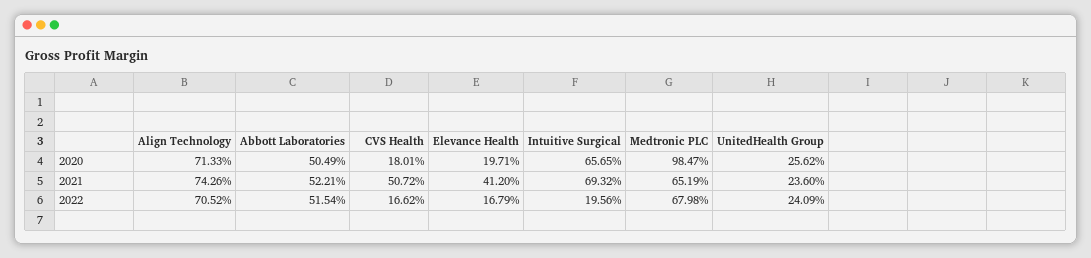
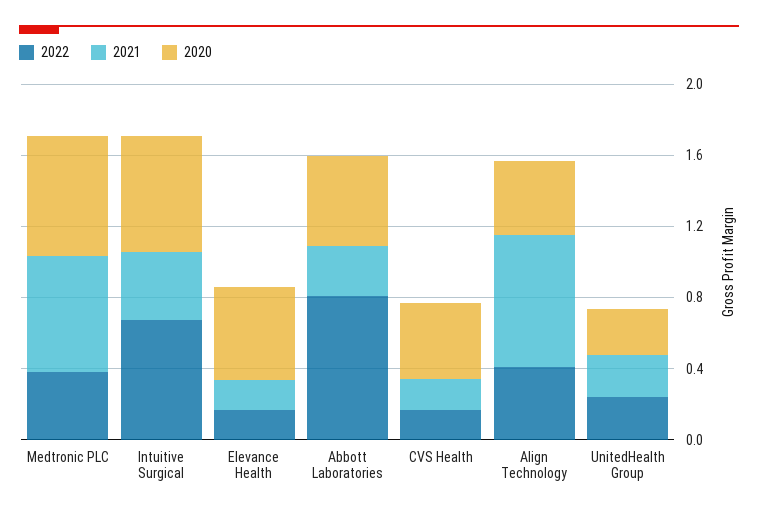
  {
    "2020": {
-     "Align Technology": 0.7133,
+     "Align Technology": 0.4,
      "Abbott Laboratories": 0.5049,
-     "CVS Health": 0.1801,
+     "CVS Health": 0.4,
-     "Elevance Health": 0.1971,
+     "Elevance Health": 0.5,
      "Intuitive Surgical": 0.6565,
-     "Medtronic PLC": 0.9847,
+     "Medtronic PLC": 0.7,
      "UnitedHealth Group": 0.2562
    },
    "2021": {
      "Align Technology": 0.7426,
-     "Abbott Laboratories": 0.5221,
+     "Abbott Laboratories": 0.3,
-     "CVS Health": 0.5072,
+     "CVS Health": 0.2,
-     "Elevance Health": 0.412,
+     "Elevance Health": 0.2,
-     "Intuitive Surgical": 0.6932,
+     "Intuitive Surgical": 0.4,
      "Medtronic PLC": 0.6519,
      "UnitedHealth Group": 0.236
    },
    "2022": {
-     "Align Technology": 0.7052,
+     "Align Technology": 0.4,
-     "Abbott Laboratories": 0.5154,
+     "Abbott Laboratories": 0.8,
      "CVS Health": 0.1662,
      "Elevance Health": 0.1679,
-     "Intuitive Surgical": 0.1956,
+     "Intuitive Surgical": 0.7,
-     "Medtronic PLC": 0.6798,
+     "Medtronic PLC": 0.4,
      "UnitedHealth Group": 0.2409
    }
  }

